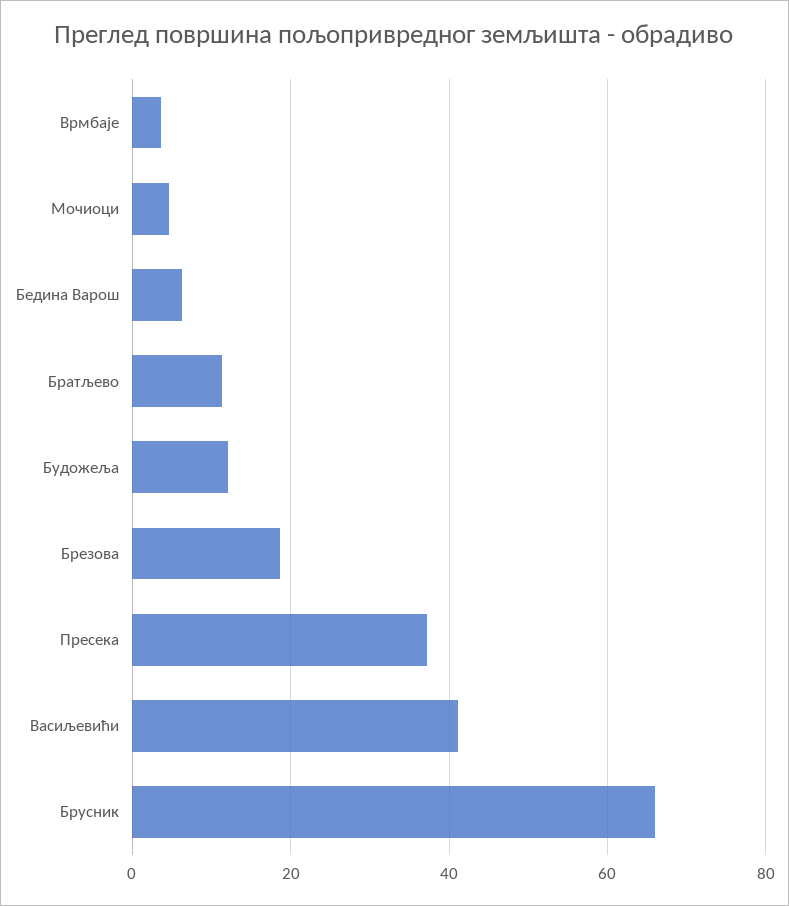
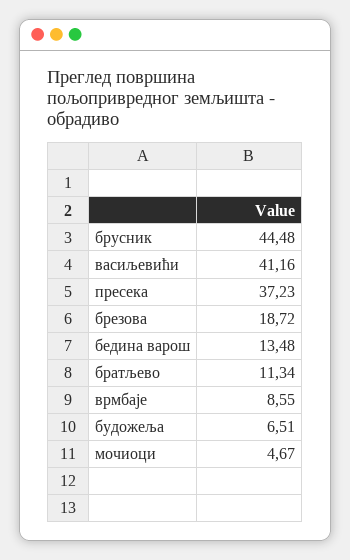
  {
-   "Врмбаје": 4,
+   "Врмбаје": 8.55,
    "Мочиоци": 4.67,
-   "Бедина Варош": 6,
+   "Бедина Варош": 13.48,
    "Братљево": 11.34,
-   "Будожеља": 12,
+   "Будожеља": 6.51,
    "Брезова": 18.72,
    "Пресека": 37.23,
    "Васиљевићи": 41.16,
-   "Брусник": 66
+   "Брусник": 44.48
  }

